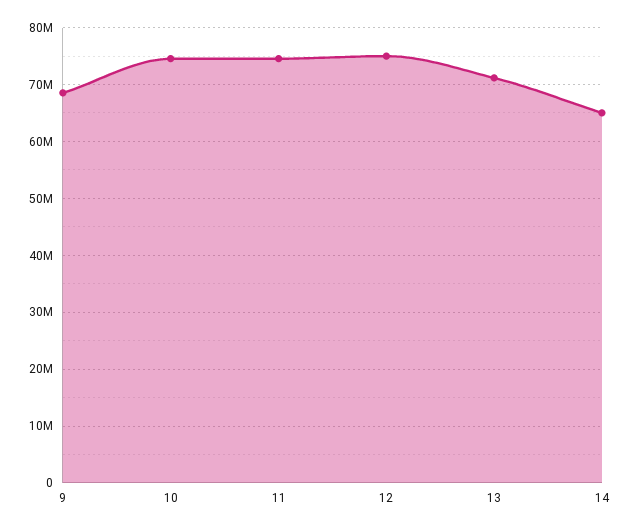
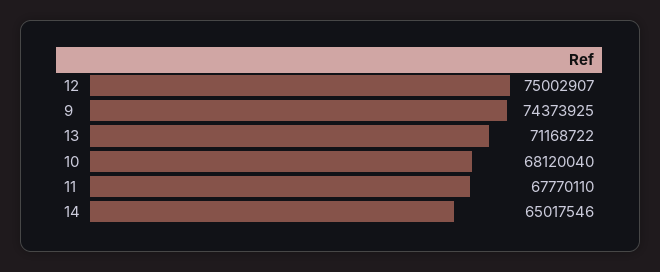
  {
-   "9": 68000000,
+   "9": 74373925,
-   "10": 74000000,
+   "10": 68120040,
-   "11": 74000000,
+   "11": 67770110,
    "12": 75002907,
    "13": 71168722,
    "14": 65017546
  }

